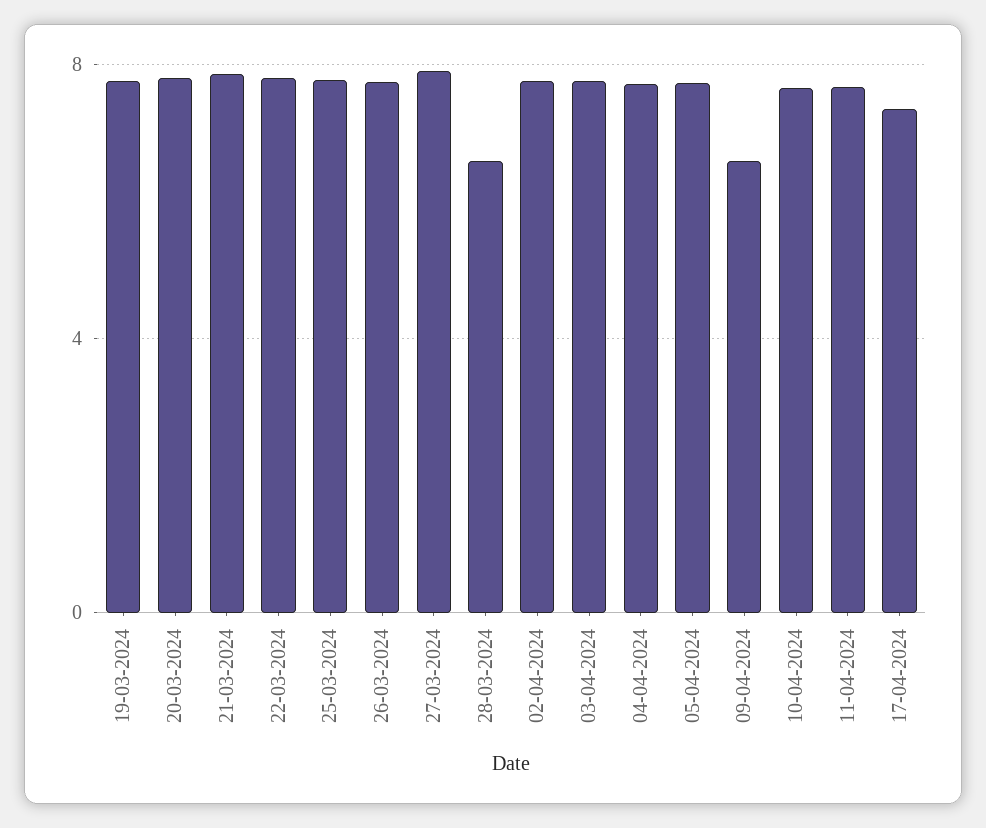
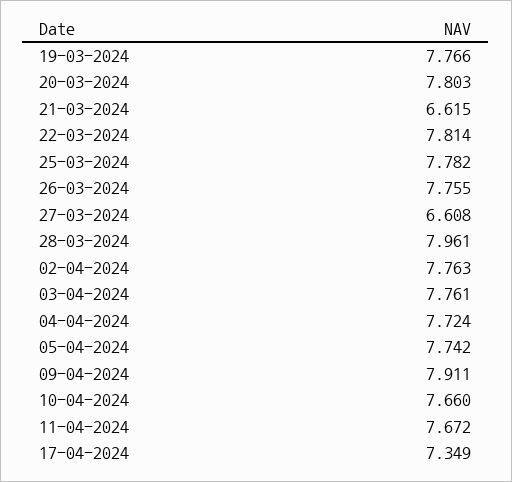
  {
    "19-03-2024": 7.766,
    "20-03-2024": 7.803,
-   "21-03-2024": 8,
+   "21-03-2024": 6.615,
    "22-03-2024": 7.814,
    "25-03-2024": 7.782,
    "26-03-2024": 7.755,
-   "27-03-2024": 8,
+   "27-03-2024": 6.608,
-   "28-03-2024": 6.5,
+   "28-03-2024": 7.961,
    "02-04-2024": 7.763,
    "03-04-2024": 7.761,
    "04-04-2024": 7.724,
    "05-04-2024": 7.742,
-   "09-04-2024": 6.5,
+   "09-04-2024": 7.911,
    "10-04-2024": 7.66,
    "11-04-2024": 7.672,
    "17-04-2024": 7.349
  }

